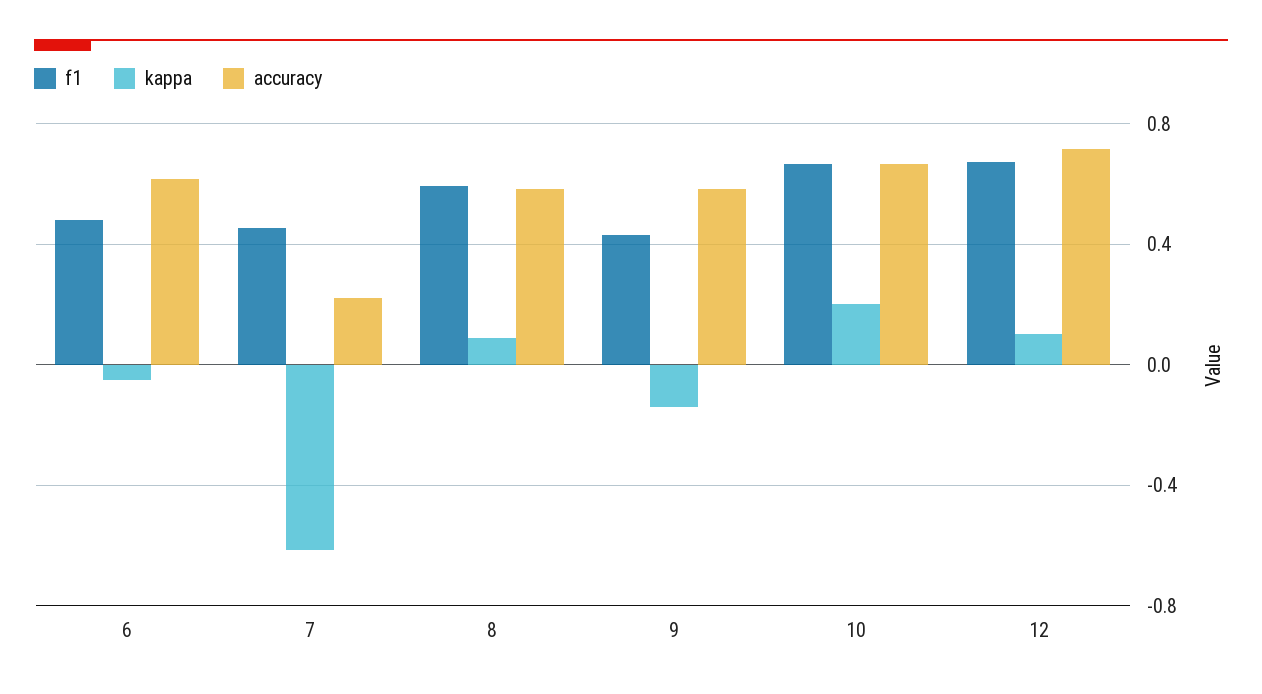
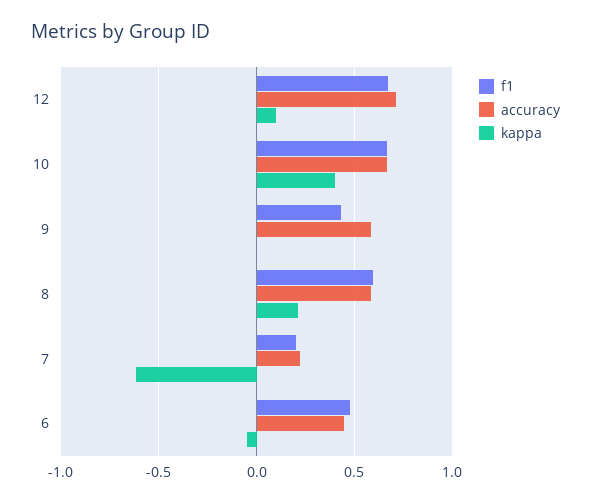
  {
    "f1": {
      "6": 0.5,
-     "7": 0.45,
+     "7": 0.2,
      "8": 0.6,
      "9": 0.45,
      "10": 0.65,
      "12": 0.65
    },
    "kappa": {
      "6": -0.05,
      "7": -0.6,
-     "8": 0.1,
+     "8": 0.2,
-     "9": -0.15,
+     "9": 0,
-     "10": 0.2,
+     "10": 0.4,
      "12": 0.1
    },
    "accuracy": {
-     "6": 0.6,
+     "6": 0.45,
      "7": 0.2,
      "8": 0.6,
      "9": 0.6,
      "10": 0.65,
      "12": 0.7
    }
  }

